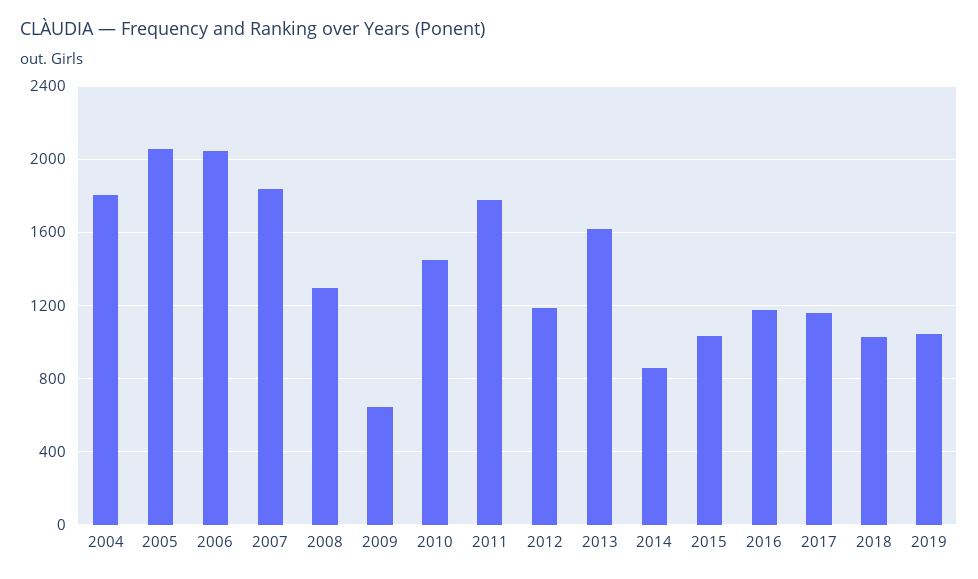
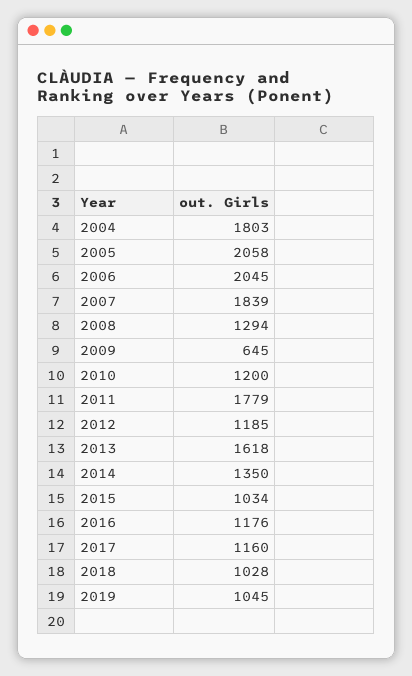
  {
    "2004": 1803,
    "2005": 2058,
    "2006": 2045,
    "2007": 1839,
    "2008": 1294,
    "2009": 645,
-   "2010": 1450,
+   "2010": 1200,
    "2011": 1779,
    "2012": 1185,
    "2013": 1618,
-   "2014": 850,
+   "2014": 1350,
    "2015": 1034,
    "2016": 1176,
    "2017": 1160,
    "2018": 1028,
    "2019": 1045
  }

